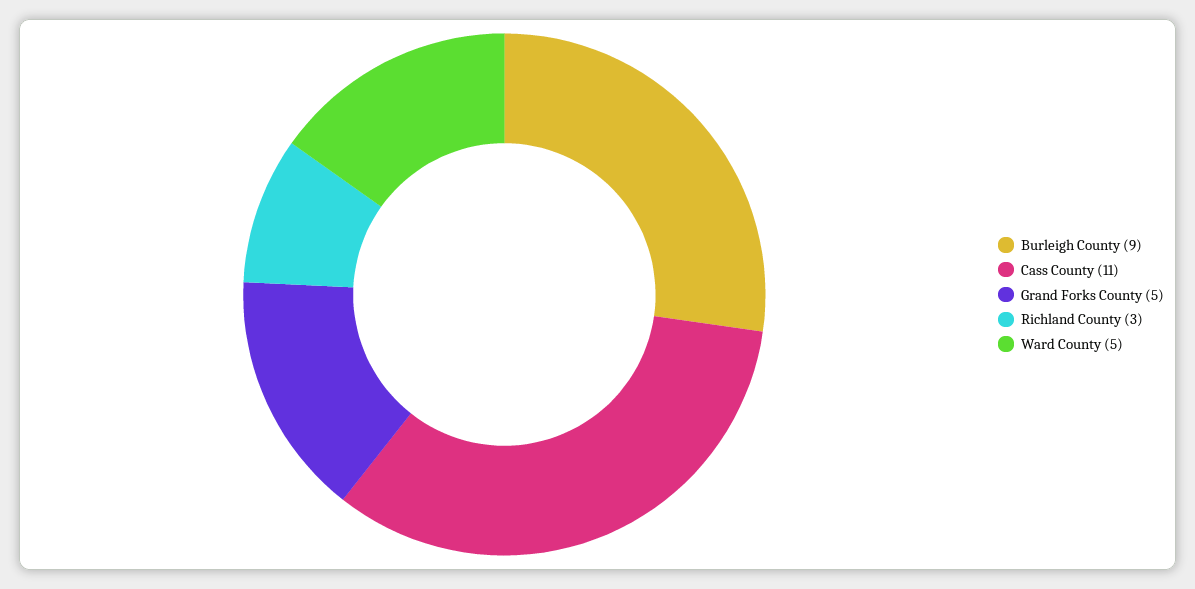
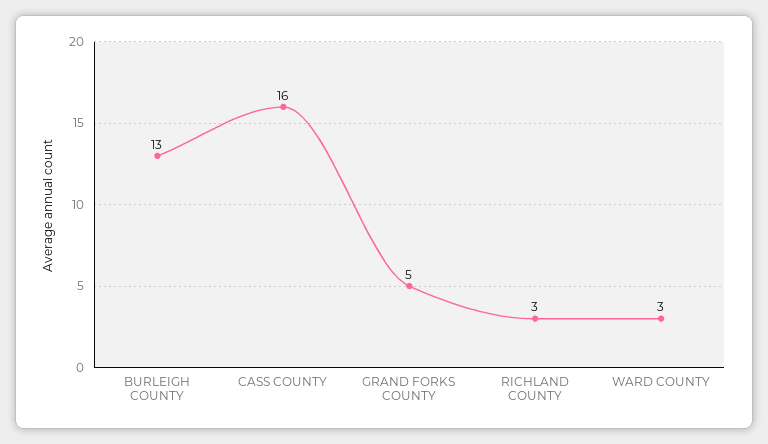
  {
-   "Burleigh County": 9,
+   "Burleigh County": 13,
-   "Cass County": 11,
+   "Cass County": 16,
    "Grand Forks County": 5,
    "Richland County": 3,
-   "Ward County": 5
+   "Ward County": 3
  }

